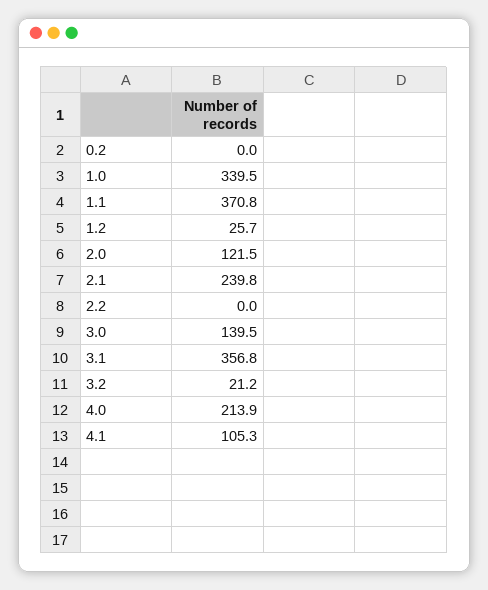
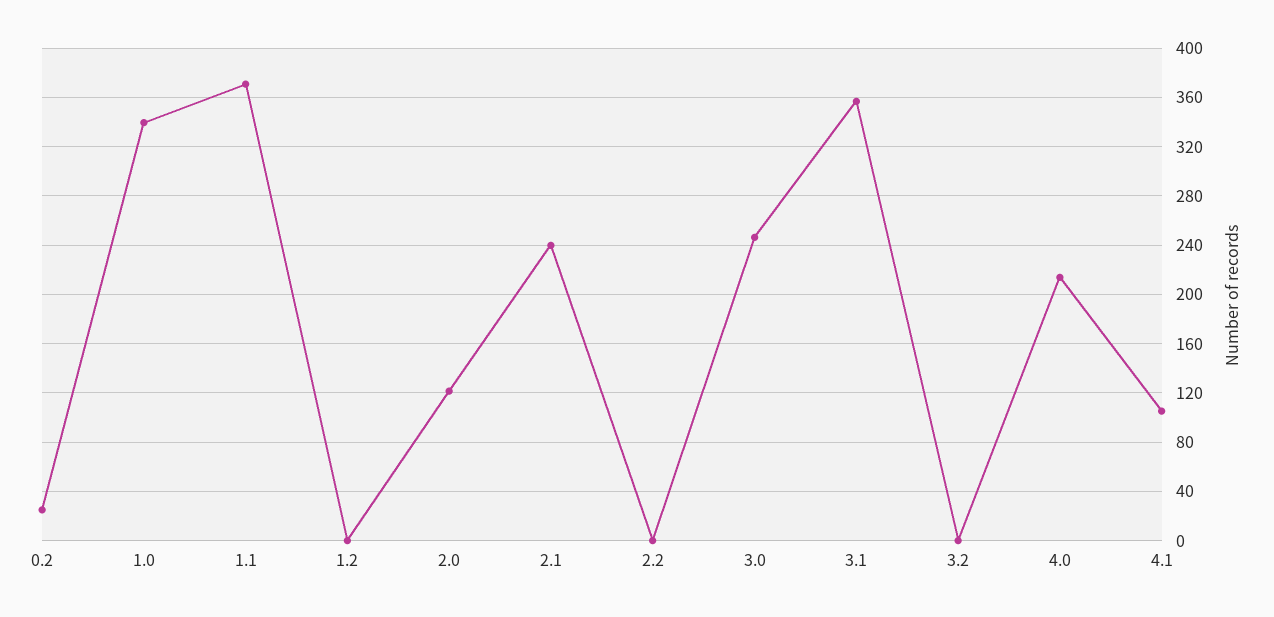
  {
-   "0.2": 0,
+   "0.2": 25,
    "1.0": 339.5,
    "1.1": 370.8,
-   "1.2": 25.7,
+   "1.2": 0,
    "2.0": 121.5,
    "2.1": 239.8,
    "2.2": 0,
-   "3.0": 139.5,
+   "3.0": 245,
    "3.1": 356.8,
-   "3.2": 21.2,
+   "3.2": 0,
    "4.0": 213.9,
    "4.1": 105.3
  }

